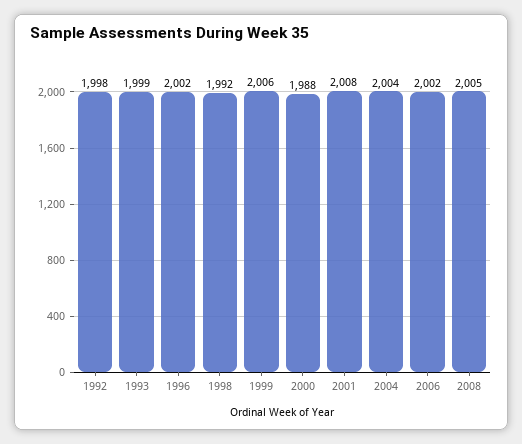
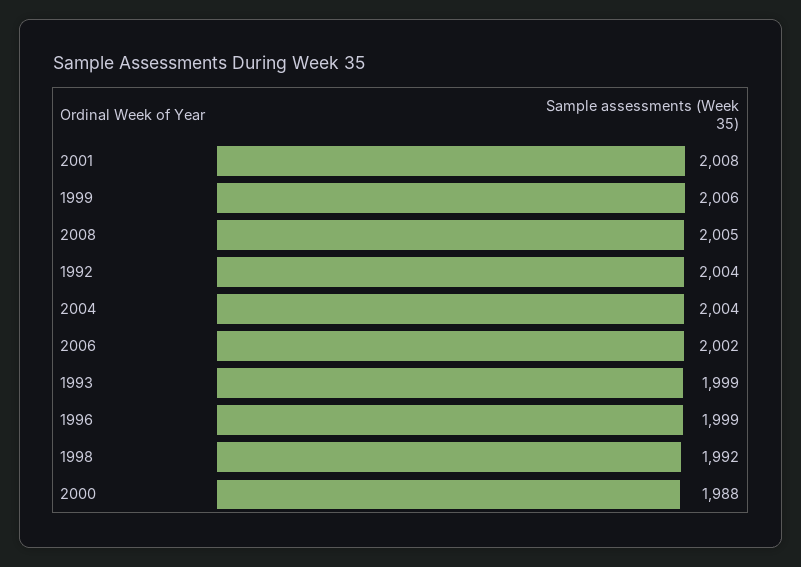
  {
-   "1992": 1998,
+   "1992": 2004,
    "1993": 1999,
-   "1996": 2002,
+   "1996": 1999,
    "1998": 1992,
    "1999": 2006,
    "2000": 1988,
    "2001": 2008,
    "2004": 2004,
    "2006": 2002,
    "2008": 2005
  }

